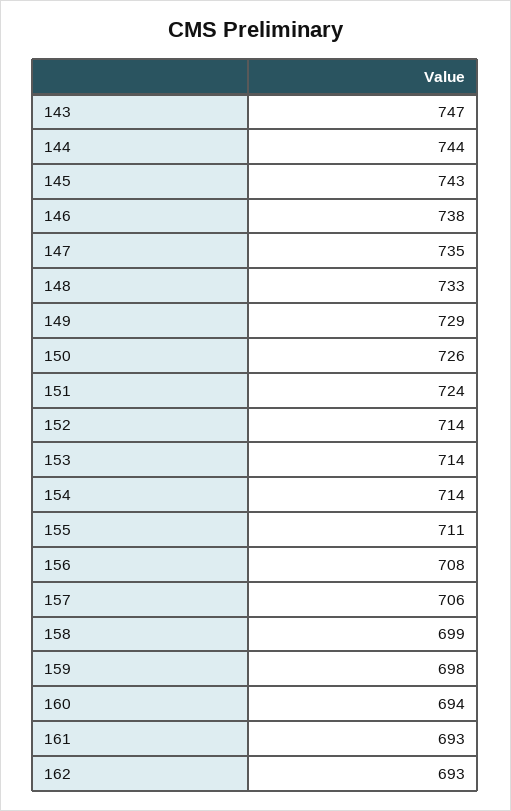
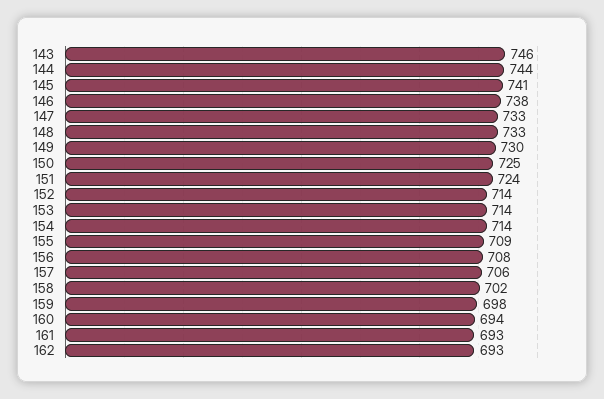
  {
-   "143": 747,
+   "143": 746,
    "144": 744,
-   "145": 743,
+   "145": 741,
    "146": 738,
-   "147": 735,
+   "147": 733,
    "148": 733,
-   "149": 729,
+   "149": 730,
-   "150": 726,
+   "150": 725,
    "151": 724,
    "152": 714,
    "153": 714,
    "154": 714,
-   "155": 711,
+   "155": 709,
    "156": 708,
    "157": 706,
-   "158": 699,
+   "158": 702,
    "159": 698,
    "160": 694,
    "161": 693,
    "162": 693
  }

